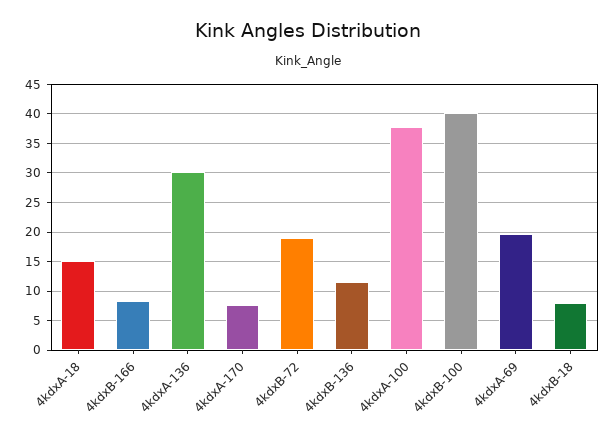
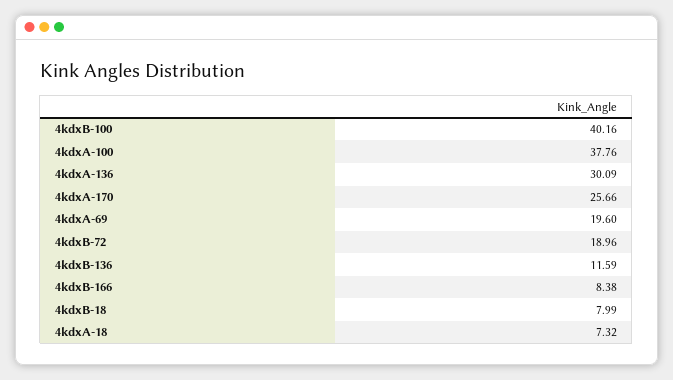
  {
-   "4kdxA-18": 15,
+   "4kdxA-18": 7.32,
    "4kdxB-166": 8.38,
    "4kdxA-136": 30.09,
-   "4kdxA-170": 7.5,
+   "4kdxA-170": 25.66,
    "4kdxB-72": 18.96,
    "4kdxB-136": 11.59,
    "4kdxA-100": 37.76,
    "4kdxB-100": 40.16,
    "4kdxA-69": 19.6,
    "4kdxB-18": 7.99
  }

